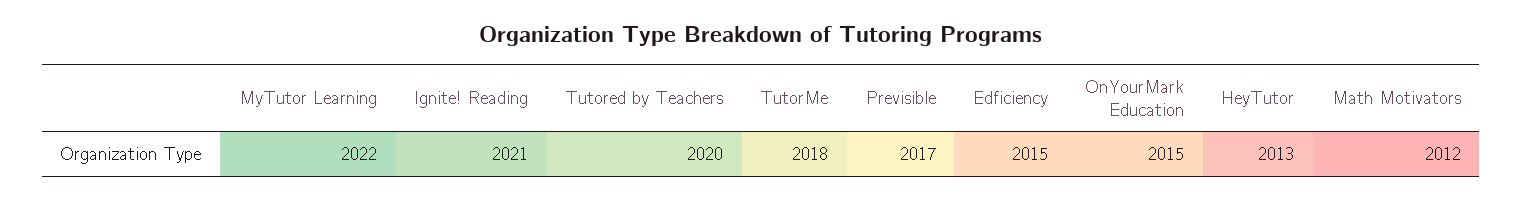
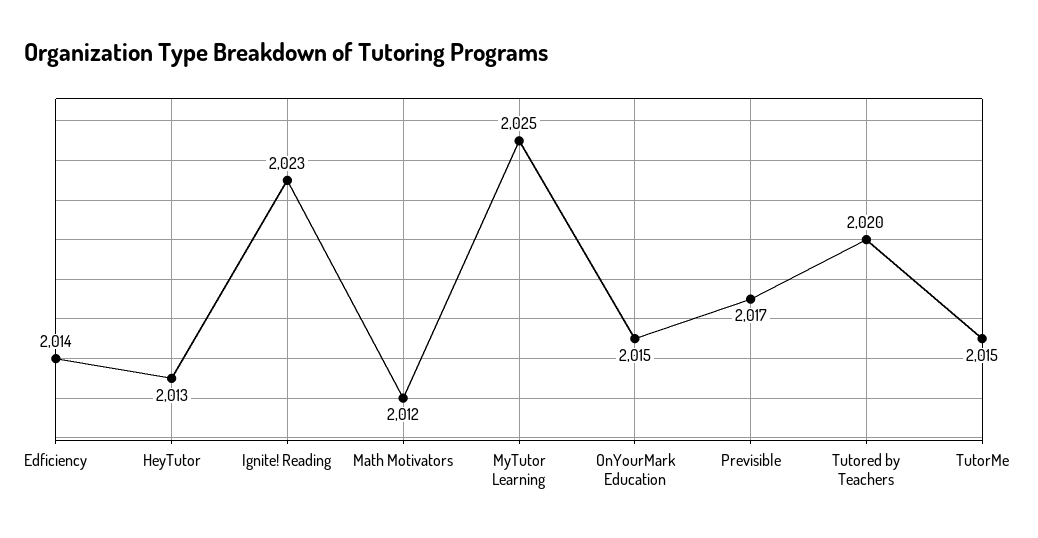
  {
-   "MyTutor Learning": 2022,
+   "MyTutor Learning": 2025,
-   "Ignite! Reading": 2021,
+   "Ignite! Reading": 2023,
    "Tutored by Teachers": 2020,
-   "TutorMe": 2018,
+   "TutorMe": 2015,
    "Previsible": 2017,
-   "Edficiency": 2015,
+   "Edficiency": 2014,
    "OnYourMark Education": 2015,
    "HeyTutor": 2013,
    "Math Motivators": 2012
  }

